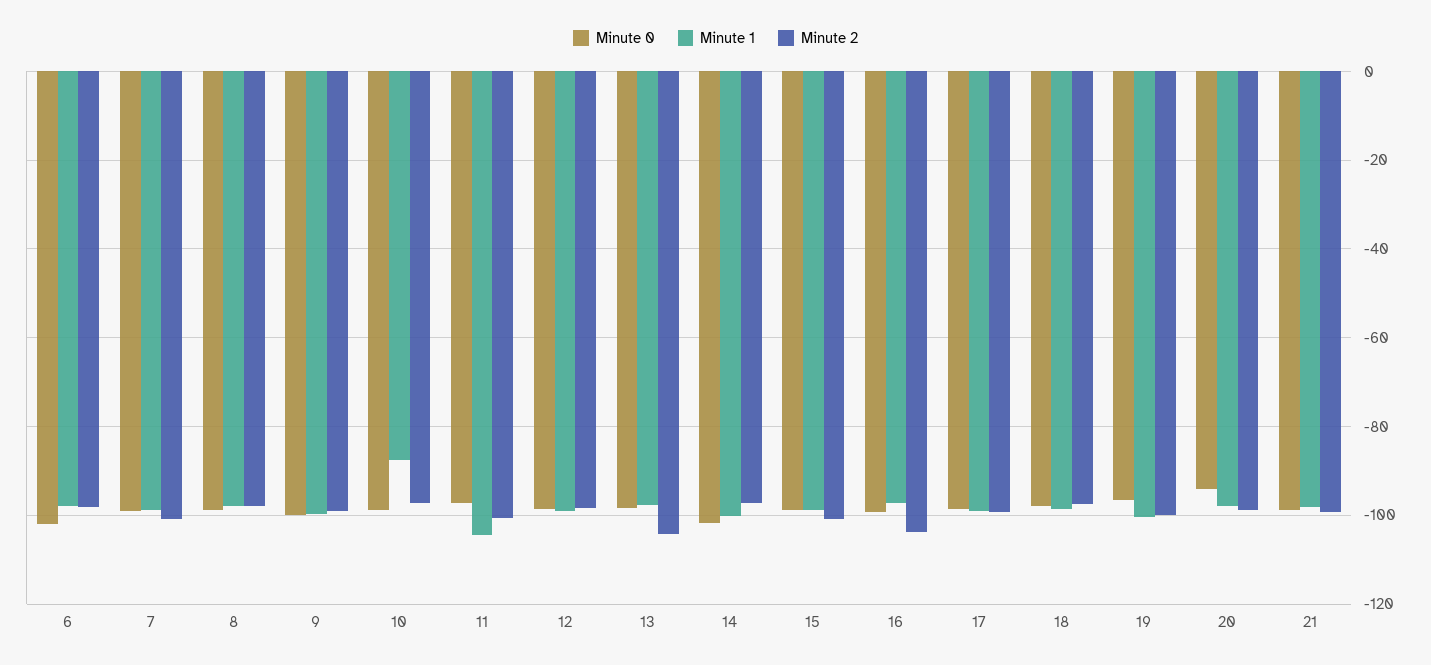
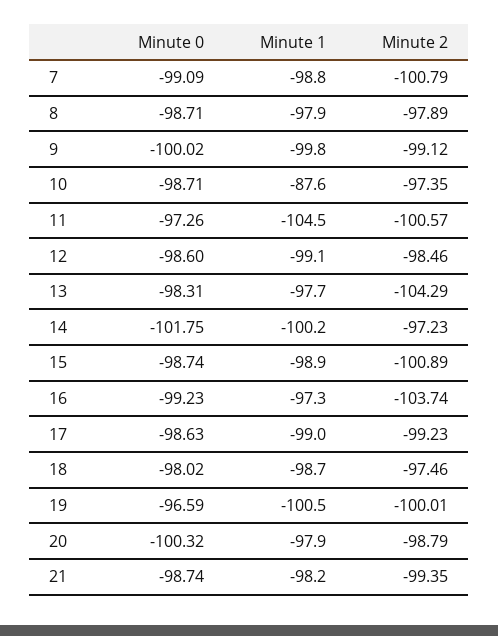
  {
    "Minute 0": {
-     "6": -102,
      "7": -99.09,
      "8": -98.71,
      "9": -100.02,
      "10": -98.71,
      "11": -97.26,
      "12": -98.6,
      "13": -98.31,
      "14": -101.75,
      "15": -98.74,
      "16": -99.23,
      "17": -98.63,
      "18": -98.02,
      "19": -96.59,
-     "20": -94,
+     "20": -100.32,
      "21": -98.74
    },
    "Minute 1": {
-     "6": -98,
      "7": -98.8,
      "8": -97.9,
      "9": -99.8,
      "10": -87.6,
      "11": -104.5,
      "12": -99.1,
      "13": -97.7,
      "14": -100.2,
      "15": -98.9,
      "16": -97.3,
      "17": -99,
      "18": -98.7,
      "19": -100.5,
      "20": -97.9,
      "21": -98.2
    },
    "Minute 2": {
-     "6": -98,
      "7": -100.79,
      "8": -97.89,
      "9": -99.12,
      "10": -97.35,
      "11": -100.57,
      "12": -98.46,
      "13": -104.29,
      "14": -97.23,
      "15": -100.89,
      "16": -103.74,
      "17": -99.23,
      "18": -97.46,
      "19": -100.01,
      "20": -98.79,
      "21": -99.35
    }
  }

